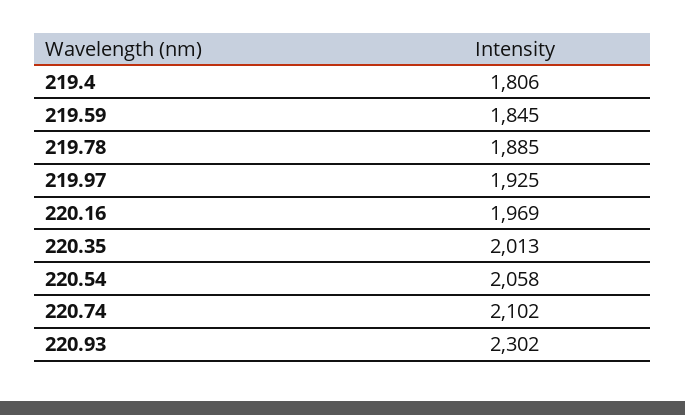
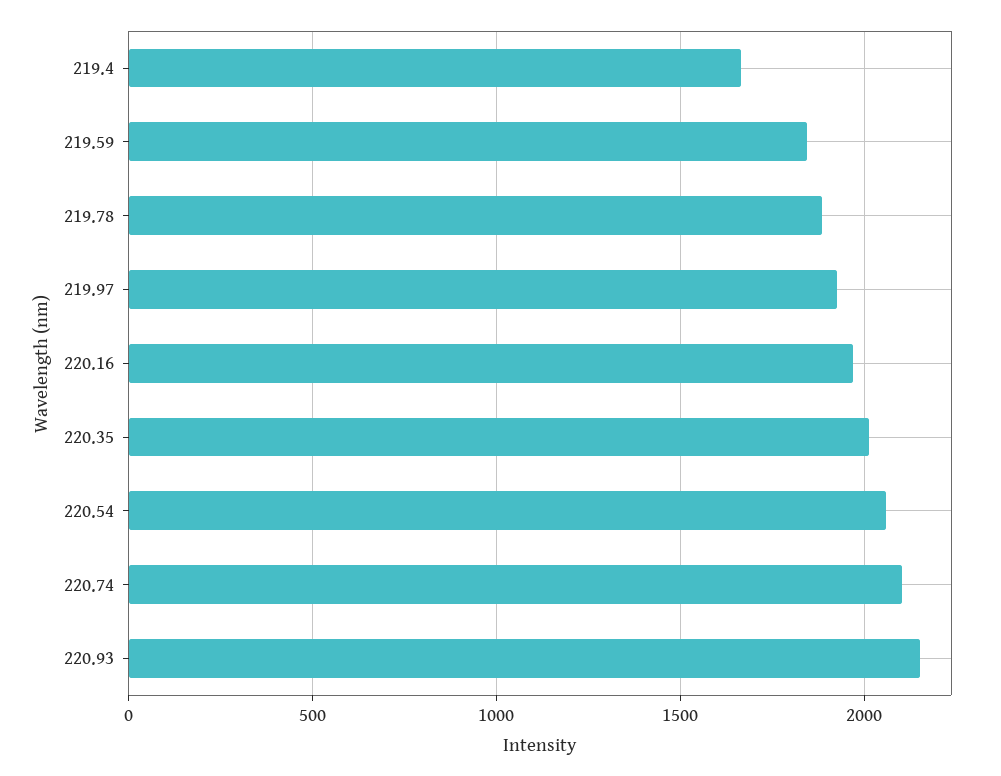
  {
-   "219.4": 1806,
+   "219.4": 1650,
    "219.59": 1845,
    "219.78": 1885,
    "219.97": 1925,
    "220.16": 1969,
    "220.35": 2013,
    "220.54": 2058,
    "220.74": 2102,
-   "220.93": 2302
+   "220.93": 2150
  }

